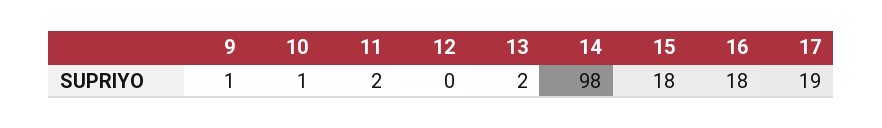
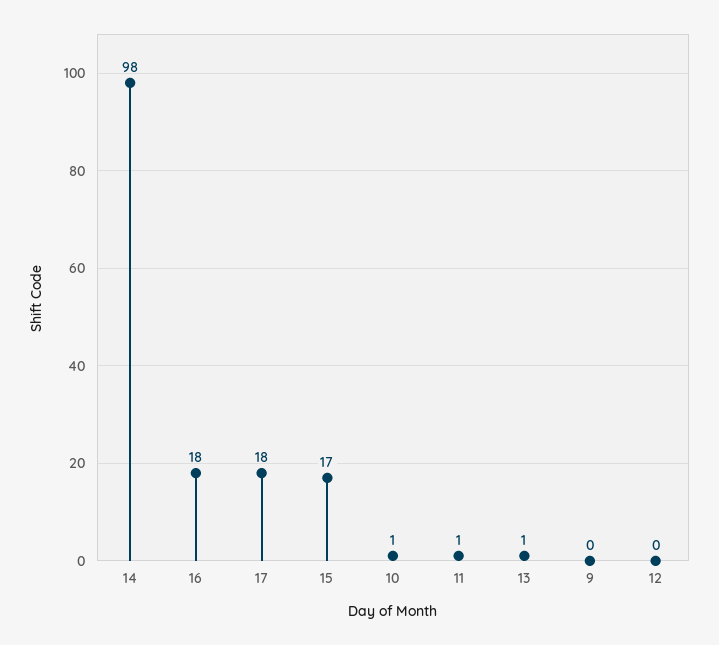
  {
-   "9": 1,
+   "9": 0,
    "10": 1,
-   "11": 2,
+   "11": 1,
    "12": 0,
-   "13": 2,
+   "13": 1,
    "14": 98,
-   "15": 18,
+   "15": 17,
    "16": 18,
-   "17": 19
+   "17": 18
  }

